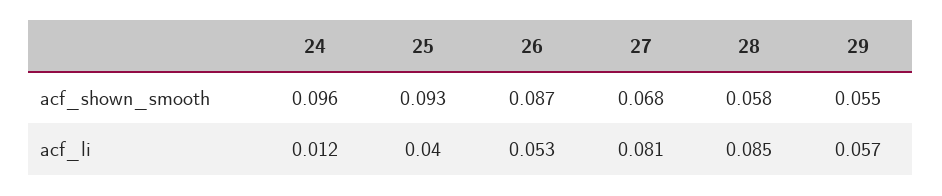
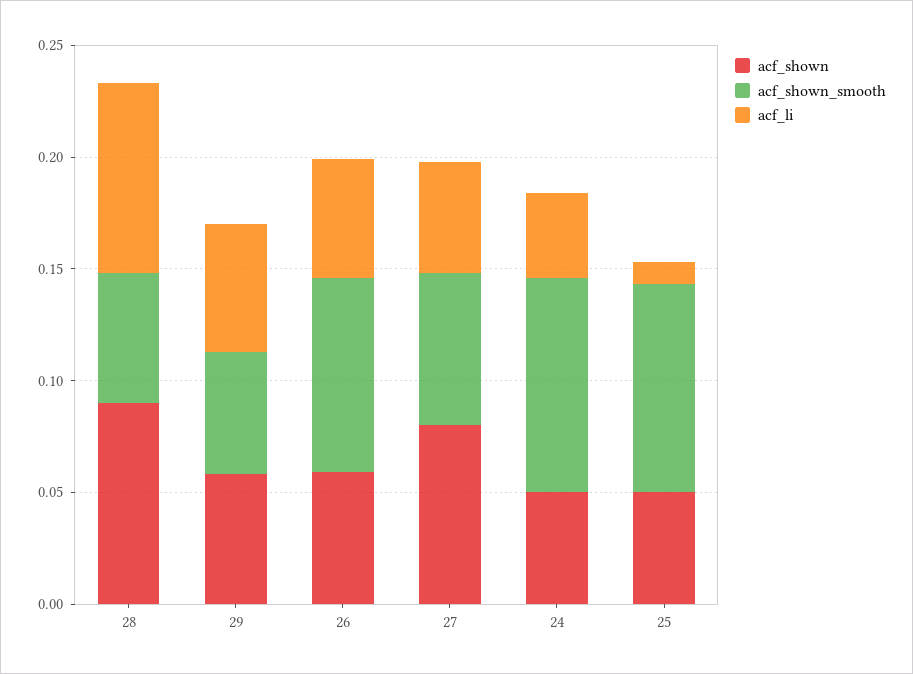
  {
    "acf_shown_smooth": {
      "24": 0.096,
      "25": 0.093,
      "26": 0.087,
      "27": 0.068,
      "28": 0.058,
      "29": 0.055
    },
    "acf_li": {
-     "24": 0.012,
+     "24": 0.04,
-     "25": 0.04,
+     "25": 0.01,
      "26": 0.053,
-     "27": 0.081,
+     "27": 0.05,
      "28": 0.085,
      "29": 0.057
-   }
+   },
+   "acf_shown": {
+     "28": 0.09,
+     "29": 0.06,
+     "26": 0.06,
+     "27": 0.08,
+     "24": 0.05,
+     "25": 0.05
+   }
  }

